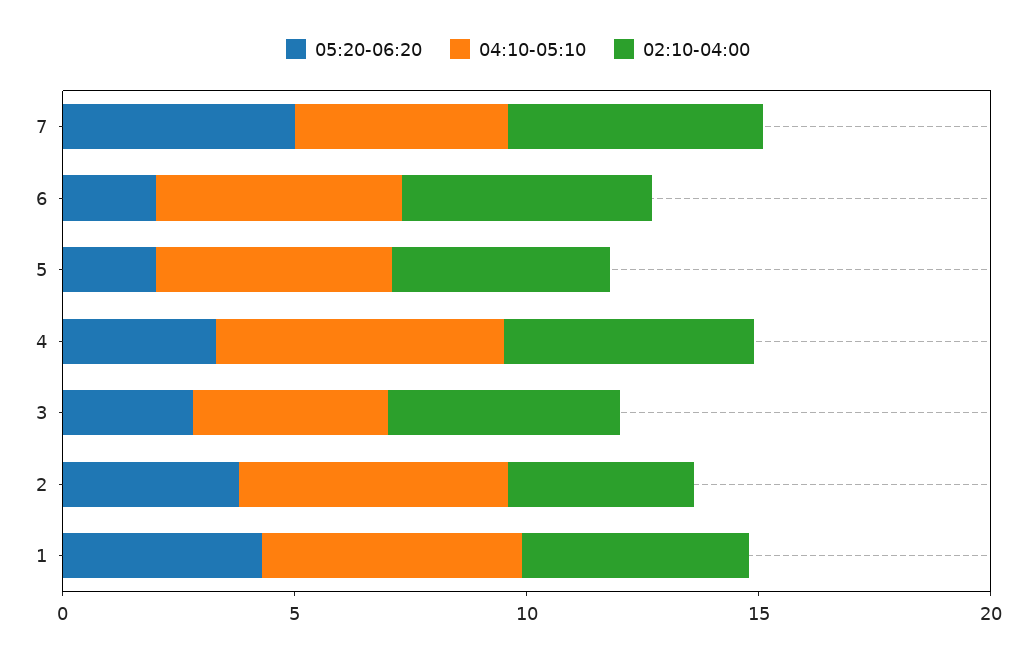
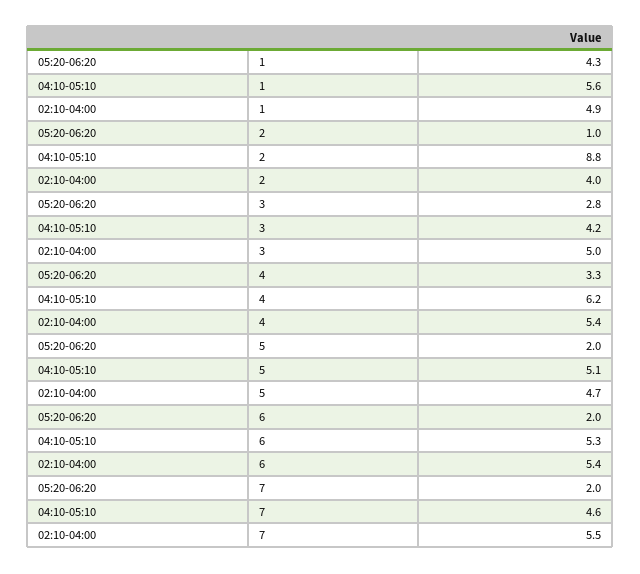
  {
    "05:20-06:20": {
-     "7": 5,
+     "7": 2,
      "6": 2,
      "5": 2,
      "4": 3.3,
      "3": 2.8,
-     "2": 4,
+     "2": 1,
      "1": 4.3
    },
    "04:10-05:10": {
      "7": 4.6,
      "6": 5.3,
      "5": 5.1,
      "4": 6.2,
      "3": 4.2,
-     "2": 6,
+     "2": 8.8,
      "1": 5.6
    },
    "02:10-04:00": {
      "7": 5.5,
      "6": 5.4,
      "5": 4.7,
      "4": 5.4,
      "3": 5,
      "2": 4,
      "1": 4.9
    }
  }

